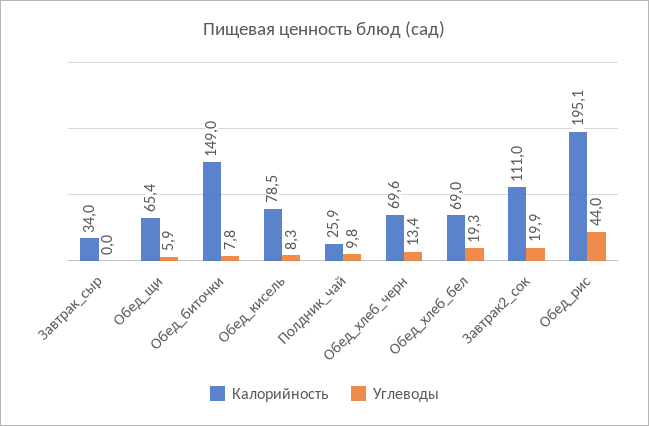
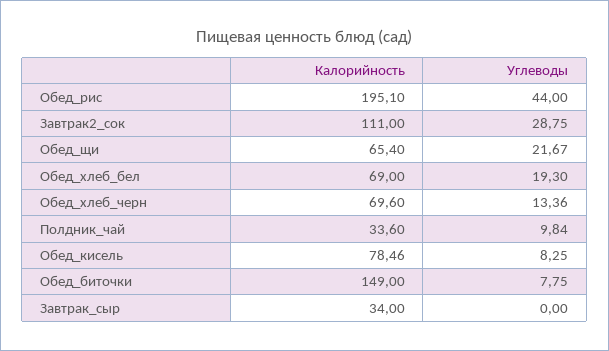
  {
    "Калорийность": {
      "Завтрак_сыр": 34,
      "Обед_щи": 65.4,
      "Обед_биточки": 149,
      "Обед_кисель": 78.46,
-     "Полдник_чай": 25.9,
+     "Полдник_чай": 33.6,
      "Обед_хлеб_черн": 69.6,
      "Обед_хлеб_бел": 69,
      "Завтрак2_сок": 111,
      "Обед_рис": 195.1
    },
    "Углеводы": {
      "Завтрак_сыр": 0,
-     "Обед_щи": 5.9,
+     "Обед_щи": 21.67,
      "Обед_биточки": 7.75,
      "Обед_кисель": 8.25,
      "Полдник_чай": 9.84,
      "Обед_хлеб_черн": 13.36,
      "Обед_хлеб_бел": 19.3,
-     "Завтрак2_сок": 19.9,
+     "Завтрак2_сок": 28.75,
      "Обед_рис": 44
    }
  }

